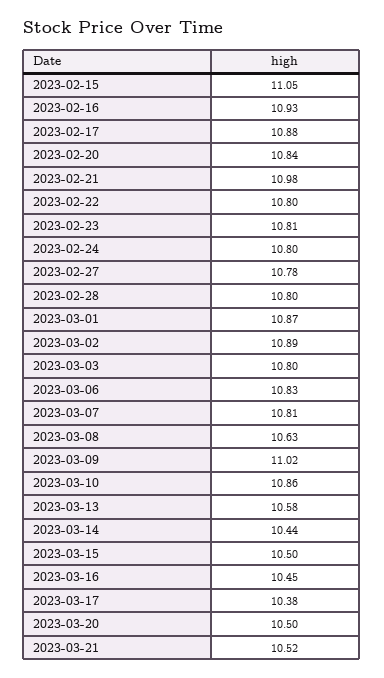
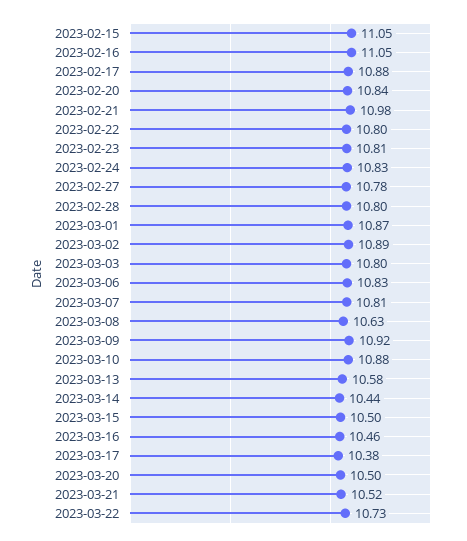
  {
    "2023-02-15": 11.05,
-   "2023-02-16": 10.93,
+   "2023-02-16": 11.05,
    "2023-02-17": 10.88,
    "2023-02-20": 10.84,
    "2023-02-21": 10.98,
    "2023-02-22": 10.8,
    "2023-02-23": 10.81,
-   "2023-02-24": 10.8,
+   "2023-02-24": 10.83,
    "2023-02-27": 10.78,
    "2023-02-28": 10.8,
    "2023-03-01": 10.87,
    "2023-03-02": 10.89,
    "2023-03-03": 10.8,
    "2023-03-06": 10.83,
    "2023-03-07": 10.81,
    "2023-03-08": 10.63,
-   "2023-03-09": 11.02,
+   "2023-03-09": 10.92,
-   "2023-03-10": 10.86,
+   "2023-03-10": 10.88,
    "2023-03-13": 10.58,
    "2023-03-14": 10.44,
    "2023-03-15": 10.5,
-   "2023-03-16": 10.45,
+   "2023-03-16": 10.46,
    "2023-03-17": 10.38,
    "2023-03-20": 10.5,
-   "2023-03-21": 10.52
+   "2023-03-21": 10.52,
+   "2023-03-22": 10.73
  }

